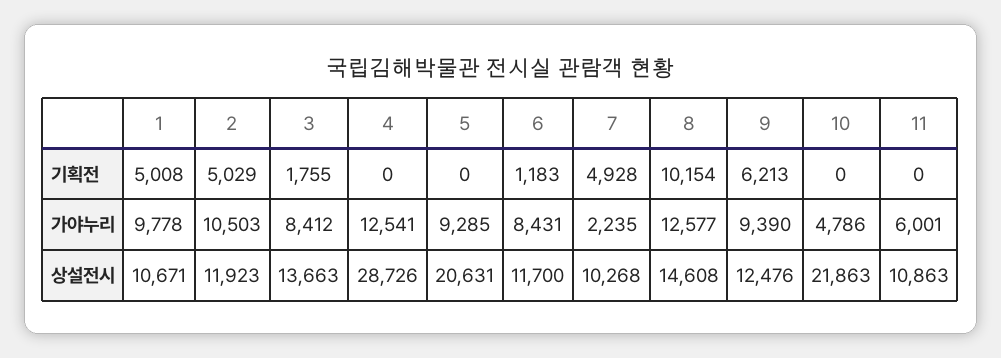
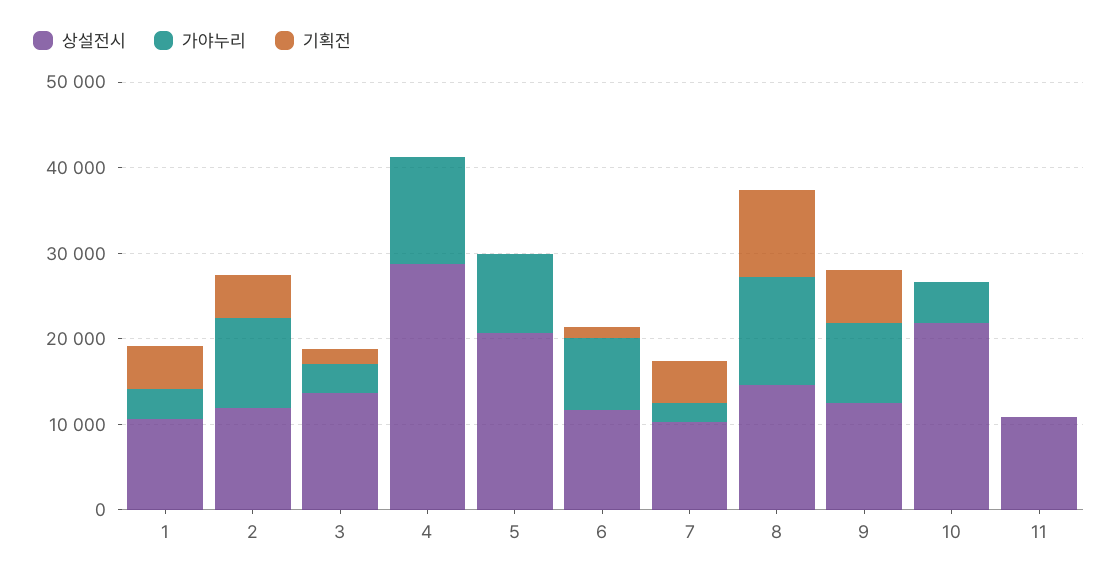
  {
    "기획전": {
      "1": 5008,
      "2": 5029,
      "3": 1755,
      "4": 0,
      "5": 0,
      "6": 1183,
      "7": 4928,
      "8": 10154,
      "9": 6213,
      "10": 0,
      "11": 0
    },
    "가야누리": {
-     "1": 9778,
+     "1": 4000,
      "2": 10503,
-     "3": 8412,
+     "3": 4000,
      "4": 12541,
      "5": 9285,
      "6": 8431,
      "7": 2235,
      "8": 12577,
      "9": 9390,
      "10": 4786,
-     "11": 6001
+     "11": 0
    },
    "상설전시": {
      "1": 10671,
      "2": 11923,
      "3": 13663,
      "4": 28726,
      "5": 20631,
      "6": 11700,
      "7": 10268,
      "8": 14608,
      "9": 12476,
      "10": 21863,
      "11": 10863
    }
  }

